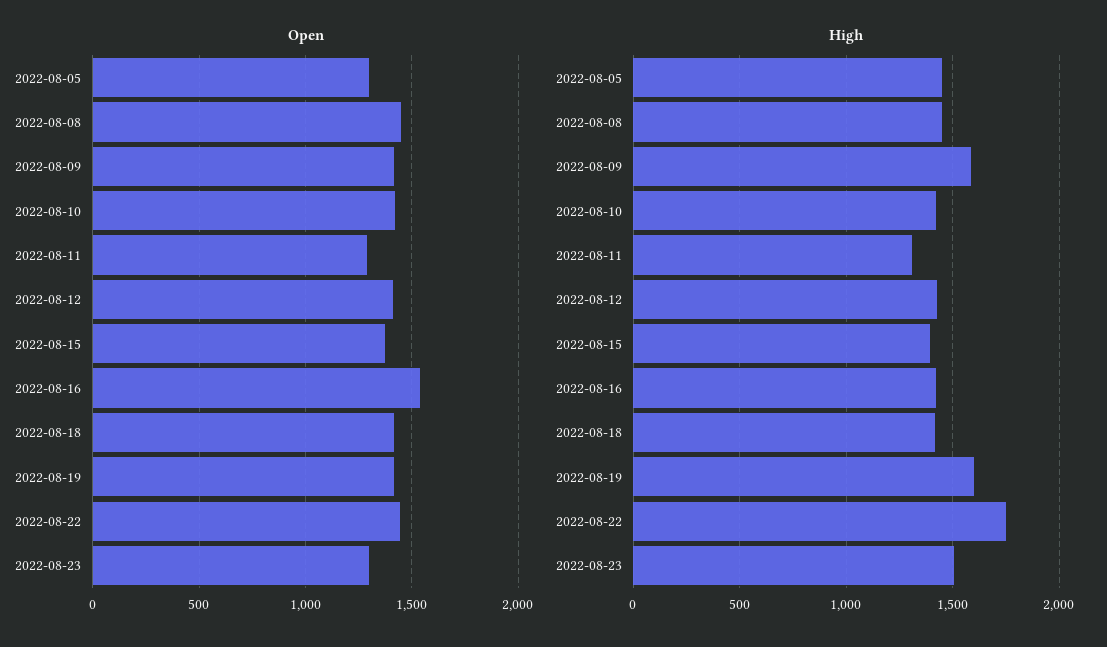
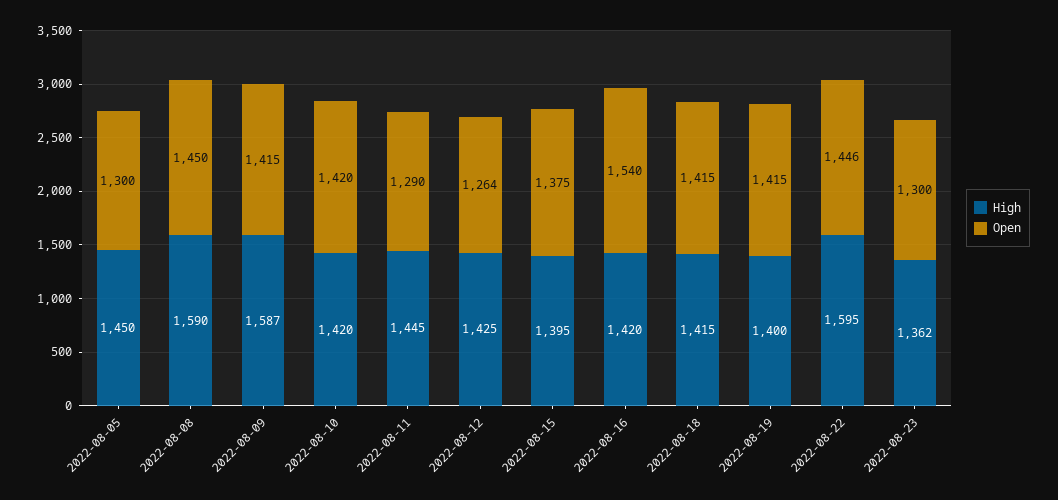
  {
    "Open": {
      "2022-08-05": 1300,
      "2022-08-08": 1450,
      "2022-08-09": 1415,
      "2022-08-10": 1420,
      "2022-08-11": 1290,
-     "2022-08-12": 1400,
+     "2022-08-12": 1264,
      "2022-08-15": 1375,
      "2022-08-16": 1540,
      "2022-08-18": 1415,
      "2022-08-19": 1415,
      "2022-08-22": 1446,
      "2022-08-23": 1300
    },
    "High": {
      "2022-08-05": 1450,
-     "2022-08-08": 1450,
+     "2022-08-08": 1590,
      "2022-08-09": 1587,
      "2022-08-10": 1420,
-     "2022-08-11": 1300,
+     "2022-08-11": 1445,
      "2022-08-12": 1425,
      "2022-08-15": 1395,
      "2022-08-16": 1420,
      "2022-08-18": 1415,
-     "2022-08-19": 1600,
+     "2022-08-19": 1400,
-     "2022-08-22": 1750,
+     "2022-08-22": 1595,
-     "2022-08-23": 1500
+     "2022-08-23": 1362
    }
  }

